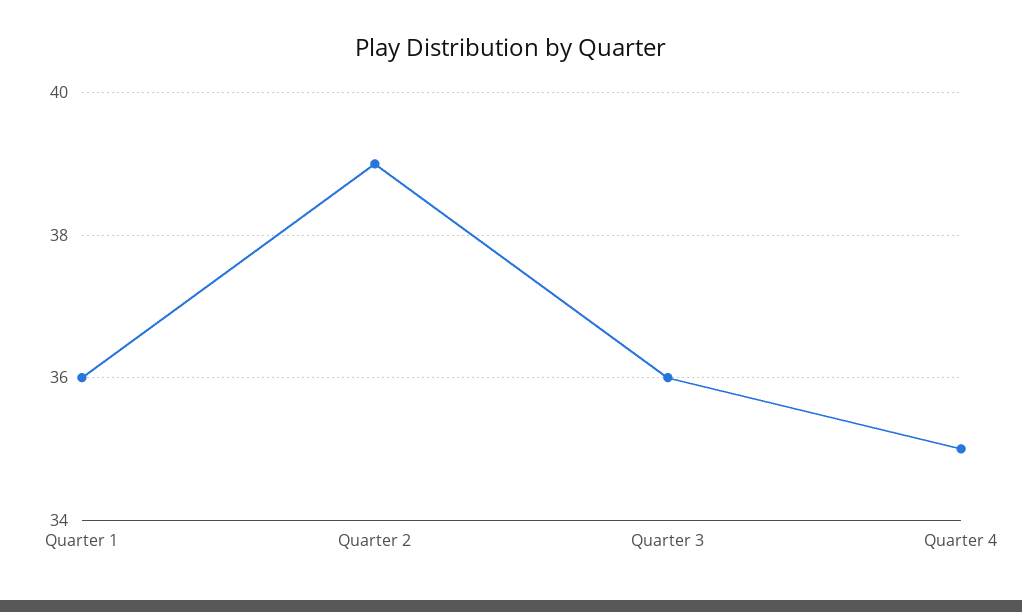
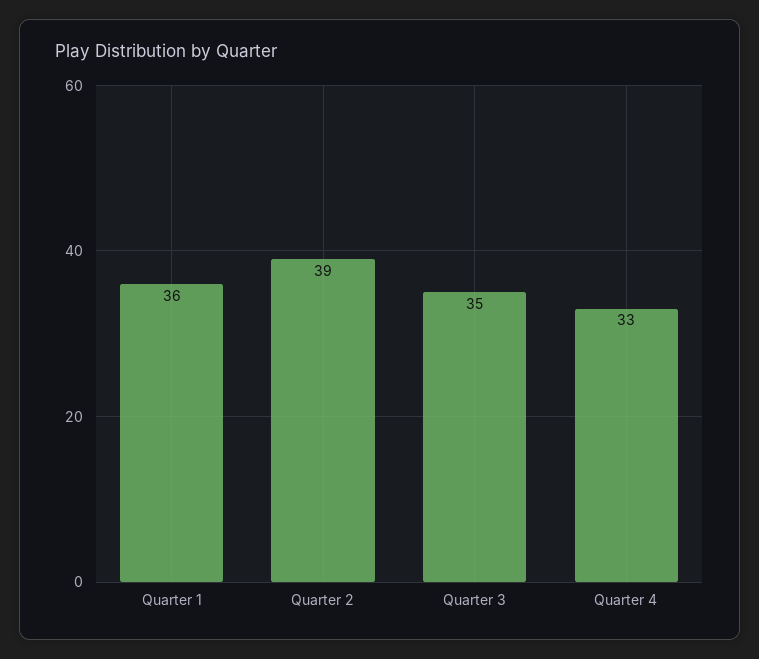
  {
    "Quarter 1": 36,
    "Quarter 2": 39,
-   "Quarter 3": 36,
+   "Quarter 3": 35,
-   "Quarter 4": 35
+   "Quarter 4": 33
  }

